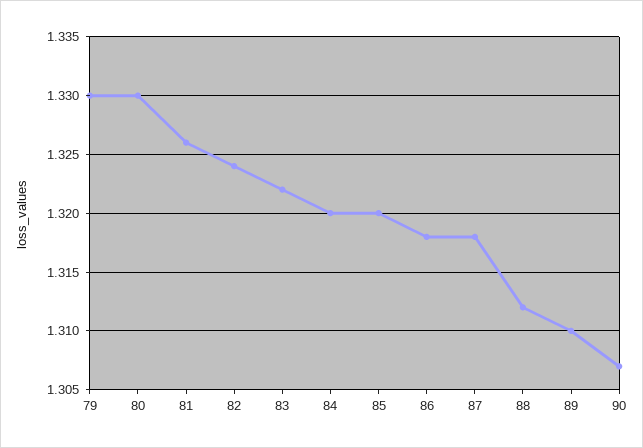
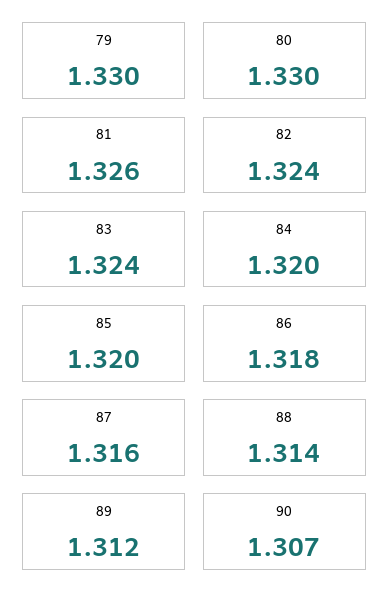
  {
    "79": 1.33,
    "80": 1.33,
    "81": 1.326,
    "82": 1.324,
-   "83": 1.322,
+   "83": 1.324,
    "84": 1.32,
    "85": 1.32,
    "86": 1.318,
-   "87": 1.318,
+   "87": 1.316,
-   "88": 1.312,
+   "88": 1.314,
-   "89": 1.31,
+   "89": 1.312,
    "90": 1.307
  }

